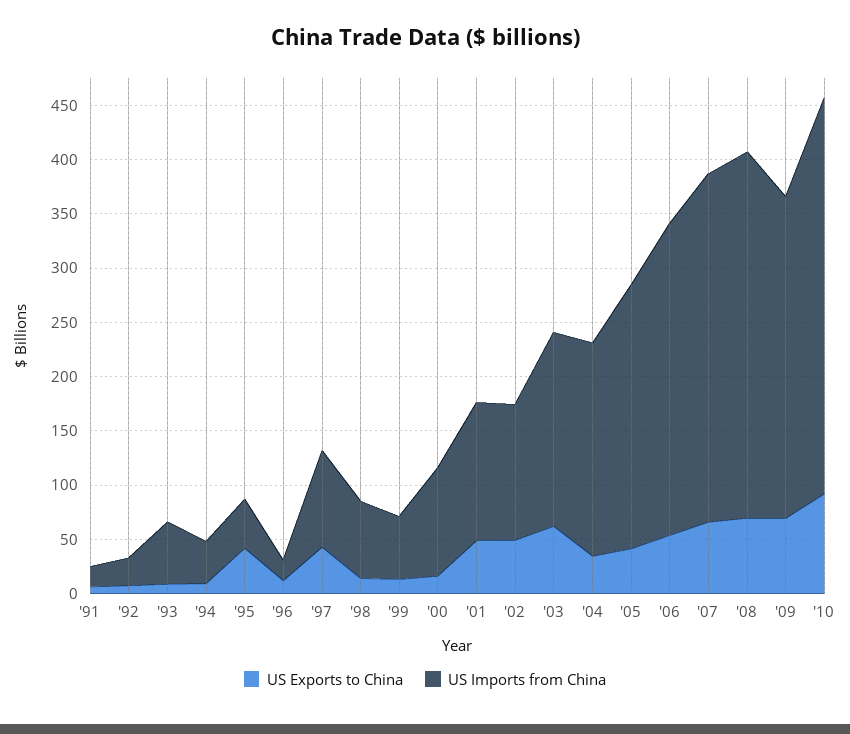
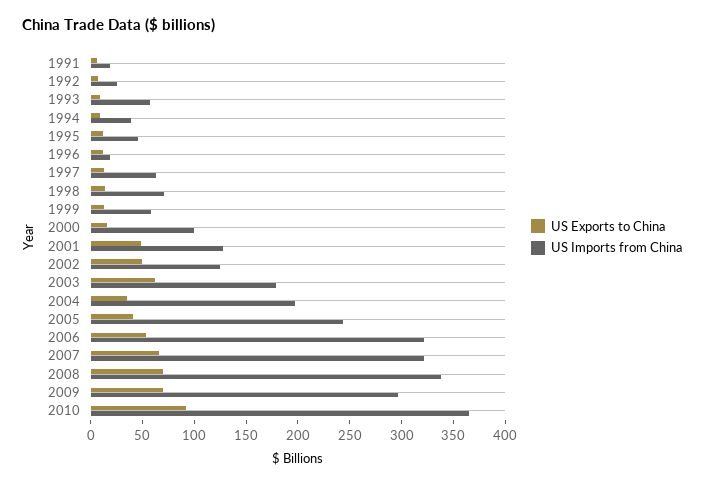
  {
    "US Exports to China": {
      "'91": 10,
      "'92": 10,
      "'93": 10,
      "'94": 10,
-     "'95": 40,
+     "'95": 10,
      "'96": 10,
-     "'97": 40,
+     "'97": 10,
      "'98": 10,
      "'99": 10,
      "'00": 20,
      "'01": 50,
      "'02": 50,
      "'03": 60,
      "'04": 30,
      "'05": 40,
      "'06": 50,
      "'07": 70,
      "'08": 70,
      "'09": 70,
      "'10": 90
    },
    "US Imports from China": {
      "'91": 20,
      "'92": 30,
      "'93": 60,
      "'94": 40,
      "'95": 50,
      "'96": 20,
-     "'97": 90,
+     "'97": 60,
      "'98": 70,
      "'99": 60,
      "'00": 100,
      "'01": 130,
      "'02": 130,
      "'03": 180,
      "'04": 200,
      "'05": 240,
-     "'06": 290,
+     "'06": 320,
      "'07": 320,
      "'08": 340,
      "'09": 300,
      "'10": 370
    }
  }

